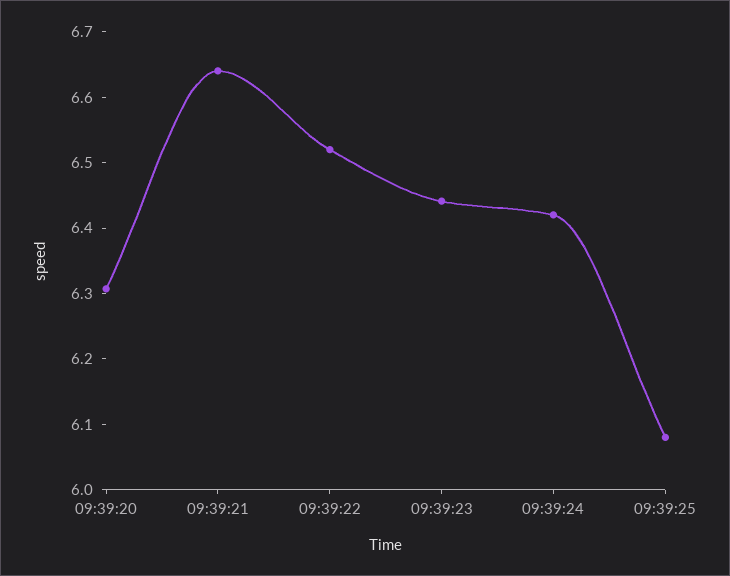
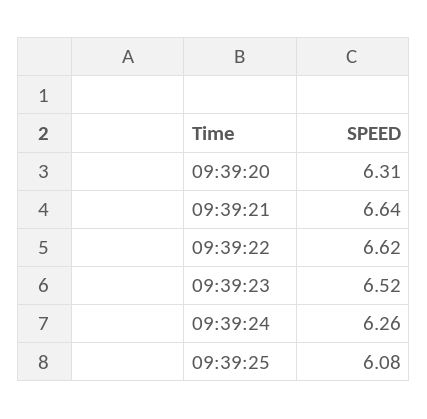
  {
    "09:39:20": 6.31,
    "09:39:21": 6.64,
-   "09:39:22": 6.52,
+   "09:39:22": 6.62,
-   "09:39:23": 6.44,
+   "09:39:23": 6.52,
-   "09:39:24": 6.42,
+   "09:39:24": 6.26,
    "09:39:25": 6.08
  }

